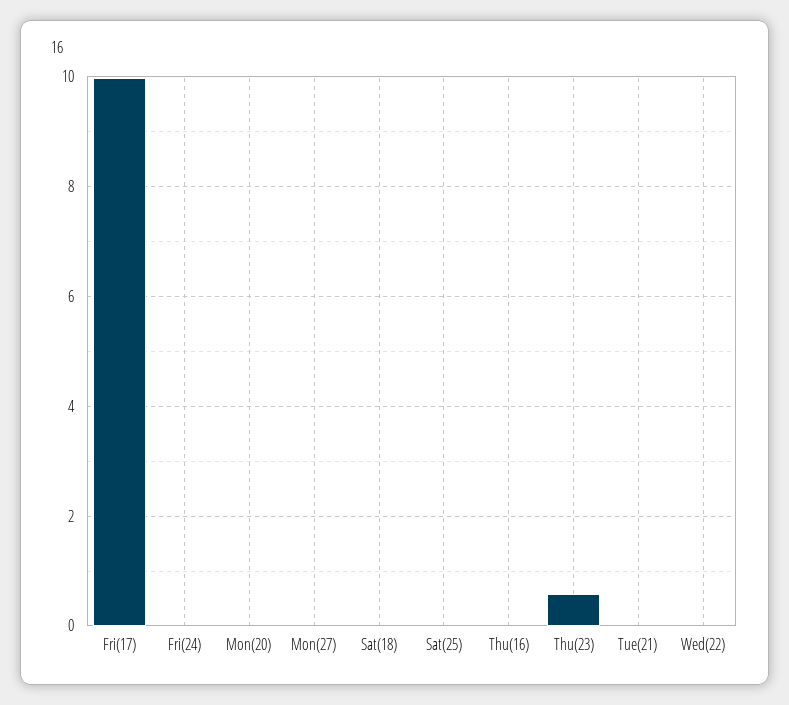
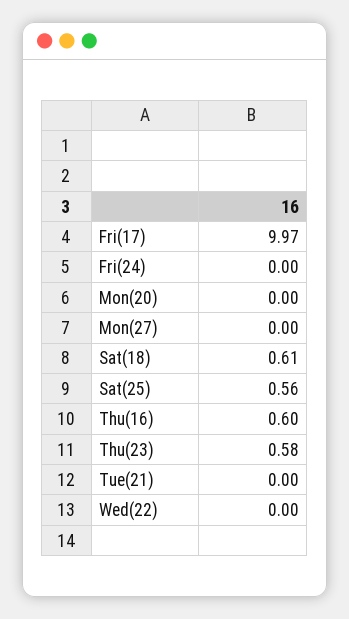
  {
    "Fri(17)": 9.97,
    "Fri(24)": 0,
    "Mon(20)": 0,
    "Mon(27)": 0,
-   "Sat(18)": 0,
+   "Sat(18)": 0.61,
-   "Sat(25)": 0,
+   "Sat(25)": 0.56,
-   "Thu(16)": 0,
+   "Thu(16)": 0.6,
    "Thu(23)": 0.58,
    "Tue(21)": 0,
    "Wed(22)": 0
  }

